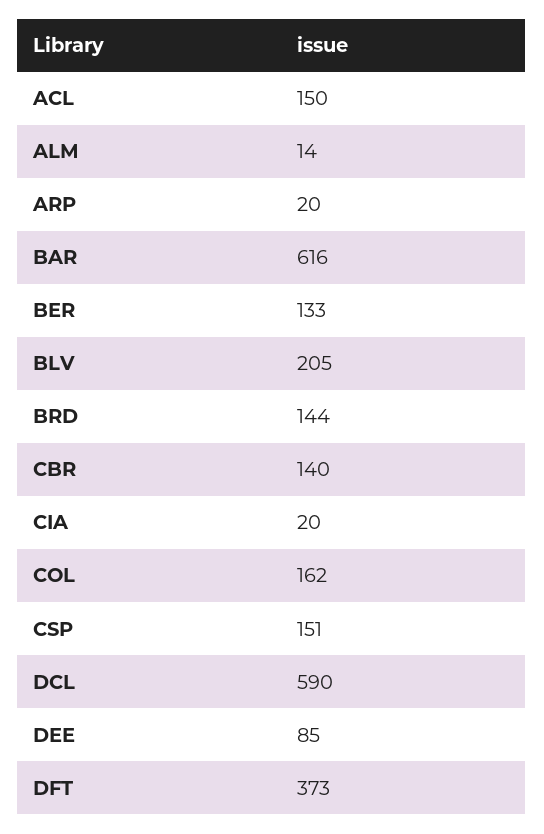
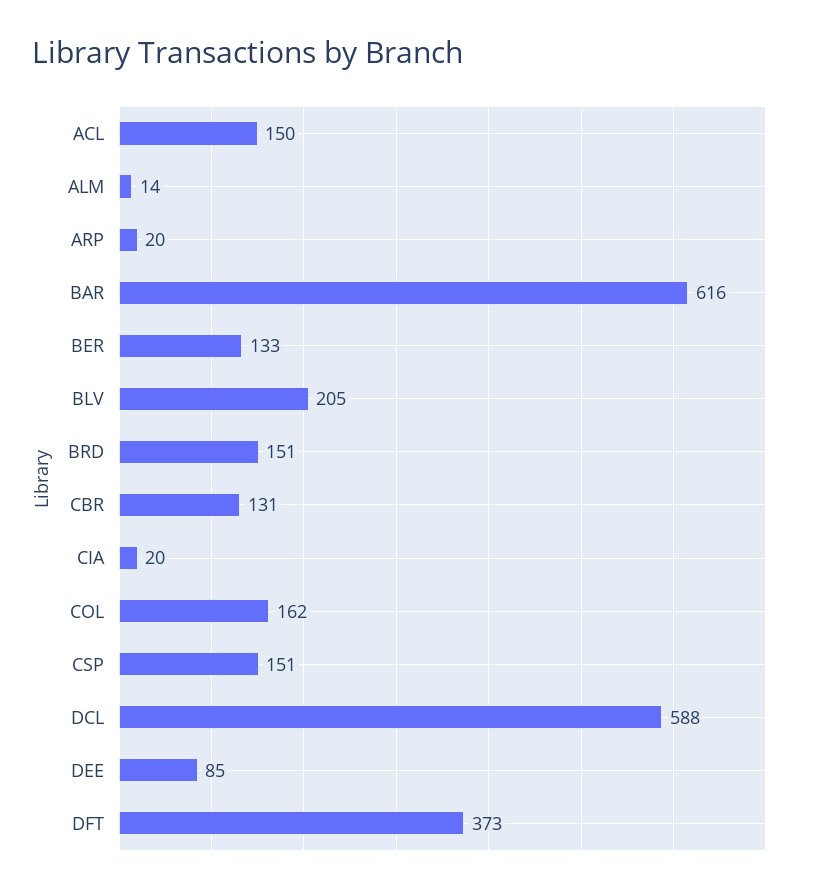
  {
    "ACL": 150,
    "ALM": 14,
    "ARP": 20,
    "BAR": 616,
    "BER": 133,
    "BLV": 205,
-   "BRD": 144,
+   "BRD": 151,
-   "CBR": 140,
+   "CBR": 131,
    "CIA": 20,
    "COL": 162,
    "CSP": 151,
-   "DCL": 590,
+   "DCL": 588,
    "DEE": 85,
    "DFT": 373
  }

